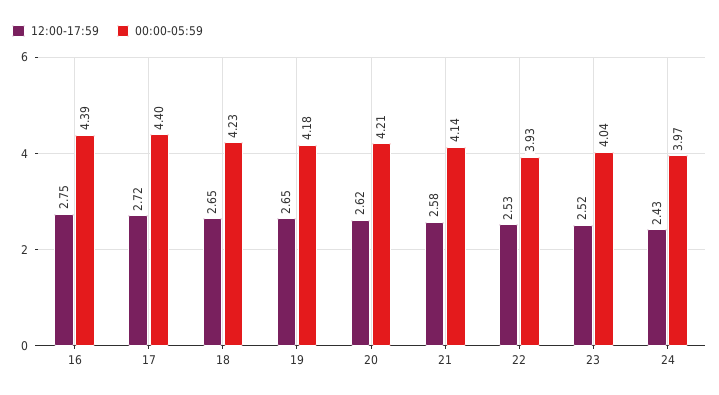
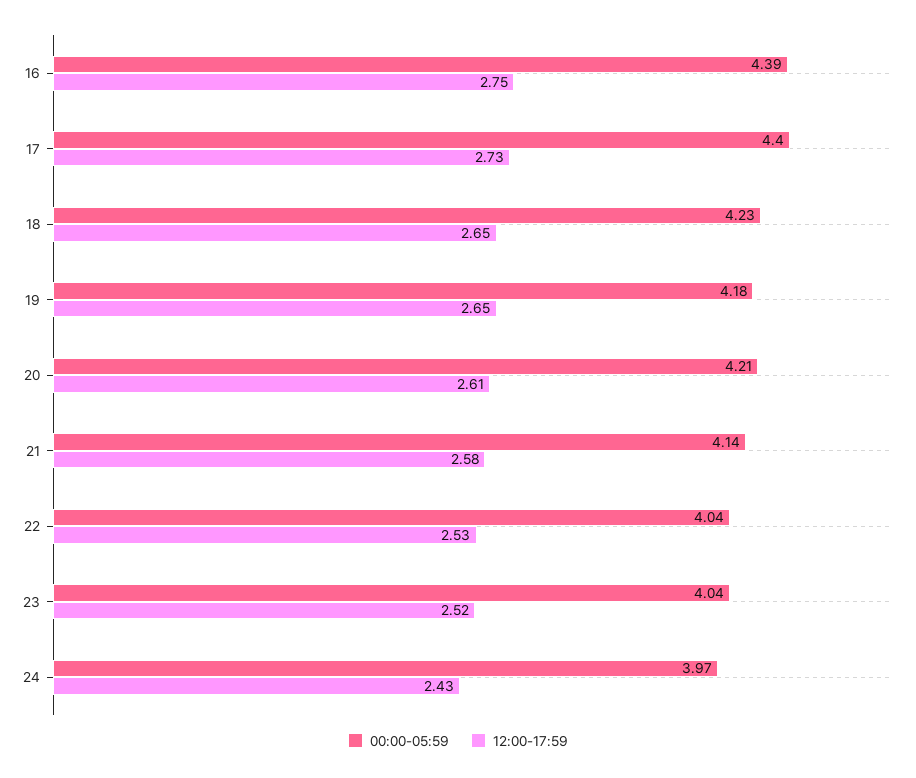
  {
    "12:00-17:59": {
      "16": 2.75,
-     "17": 2.72,
+     "17": 2.73,
      "18": 2.65,
      "19": 2.65,
-     "20": 2.62,
+     "20": 2.61,
      "21": 2.58,
      "22": 2.53,
      "23": 2.52,
      "24": 2.43
    },
    "00:00-05:59": {
      "16": 4.39,
      "17": 4.4,
      "18": 4.23,
      "19": 4.18,
      "20": 4.21,
      "21": 4.14,
-     "22": 3.93,
+     "22": 4.04,
      "23": 4.04,
      "24": 3.97
    }
  }

